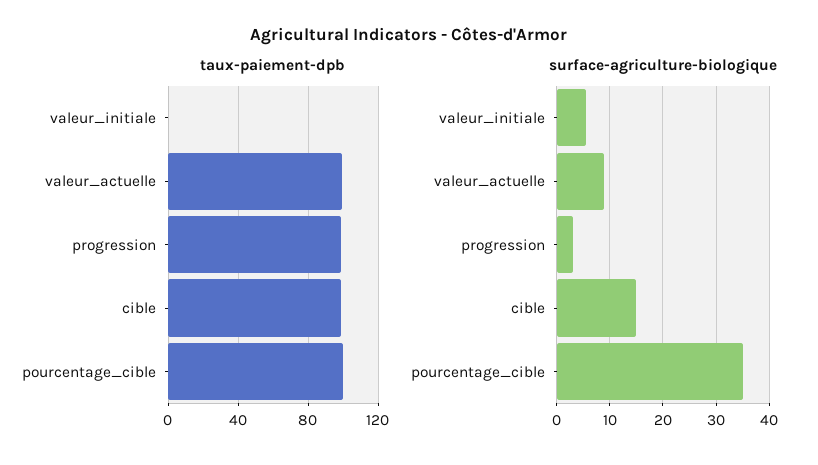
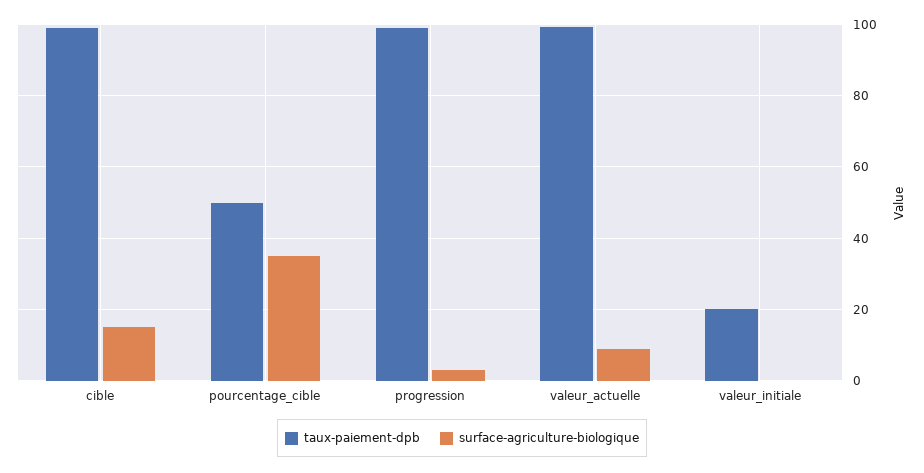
  {
    "taux-paiement-dpb": {
-     "valeur_initiale": 0,
+     "valeur_initiale": 20,
      "valeur_actuelle": 100,
      "progression": 100,
      "cible": 100,
-     "pourcentage_cible": 100
+     "pourcentage_cible": 50
    },
    "surface-agriculture-biologique": {
-     "valeur_initiale": 6,
+     "valeur_initiale": 0,
      "valeur_actuelle": 8,
      "progression": 4,
      "cible": 16,
      "pourcentage_cible": 36
    }
  }

